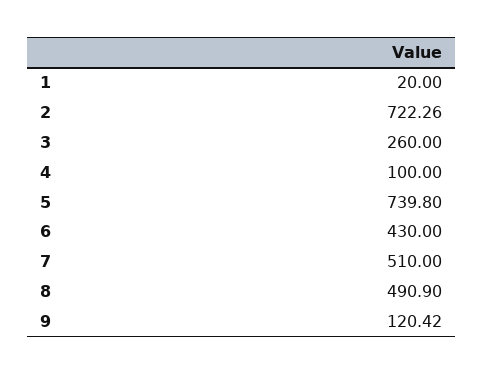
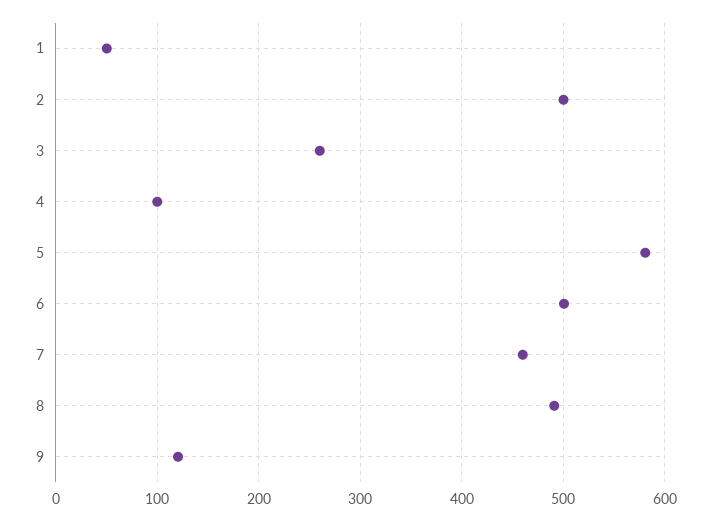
  {
-   "1": 20,
+   "1": 50,
-   "2": 722.26,
+   "2": 500,
    "3": 260,
    "4": 100,
-   "5": 739.8,
+   "5": 580,
-   "6": 430,
+   "6": 500,
-   "7": 510,
+   "7": 460,
    "8": 490.9,
    "9": 120.42
  }

